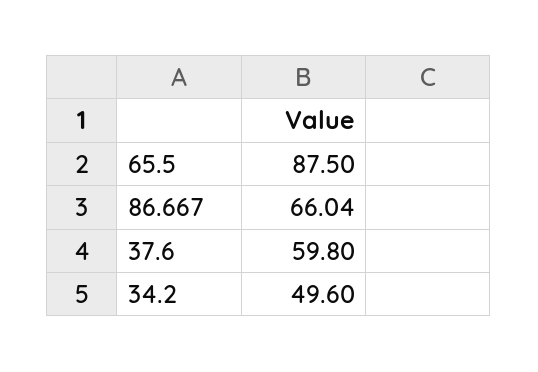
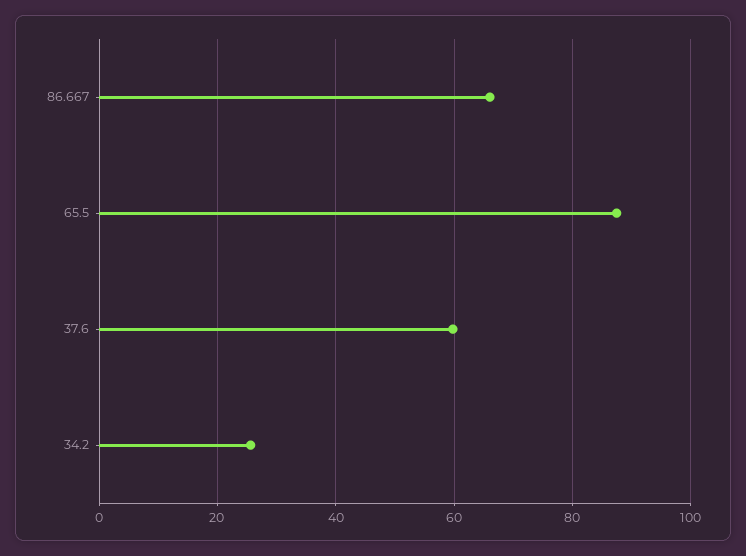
  {
    "65.5": 87.5,
    "86.667": 66.04,
    "37.6": 59.8,
-   "34.2": 49.6
+   "34.2": 26
  }

